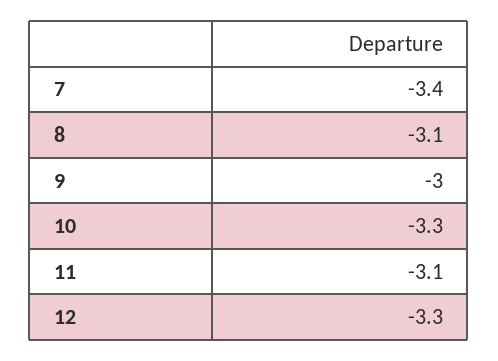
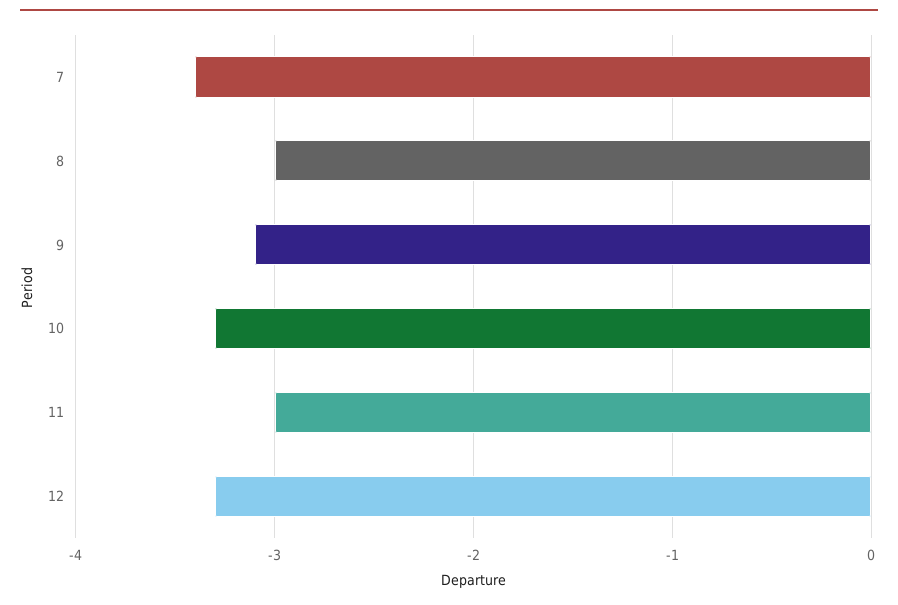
  {
    "7": -3.4,
-   "8": -3.1,
+   "8": -3,
-   "9": -3,
+   "9": -3.1,
    "10": -3.3,
-   "11": -3.1,
+   "11": -3,
    "12": -3.3
  }

